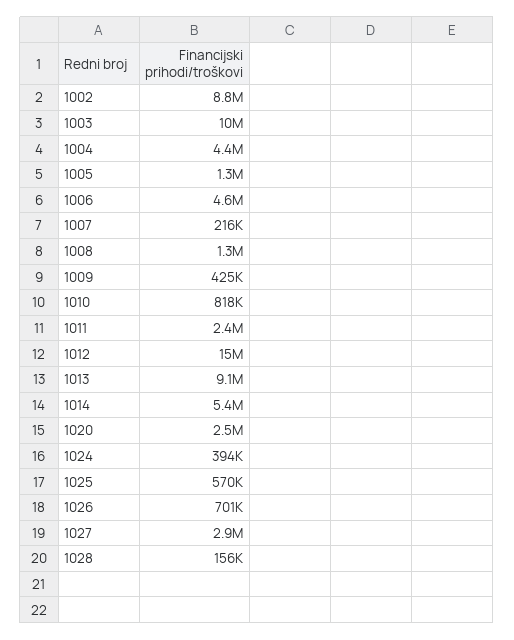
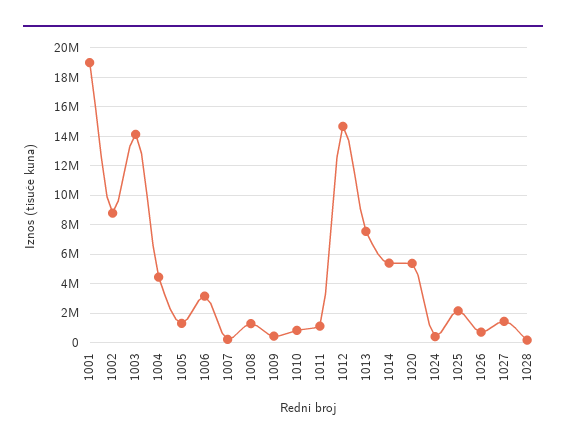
  {
    "1002": 8800000,
-   "1003": 10000000,
+   "1003": 14000000,
    "1004": 4400000,
    "1005": 1300000,
-   "1006": 4600000,
+   "1006": 3000000,
    "1007": 216000,
    "1008": 1300000,
    "1009": 425000,
    "1010": 818000,
-   "1011": 2400000,
+   "1011": 1000000,
    "1012": 15000000,
-   "1013": 9100000,
+   "1013": 7500000,
    "1014": 5400000,
-   "1020": 2500000,
+   "1020": 5500000,
    "1024": 394000,
-   "1025": 570000,
+   "1025": 2000000,
    "1026": 701000,
-   "1027": 2900000,
+   "1027": 1500000,
-   "1028": 156000
+   "1028": 156000,
+   "1001": 19000000
  }

